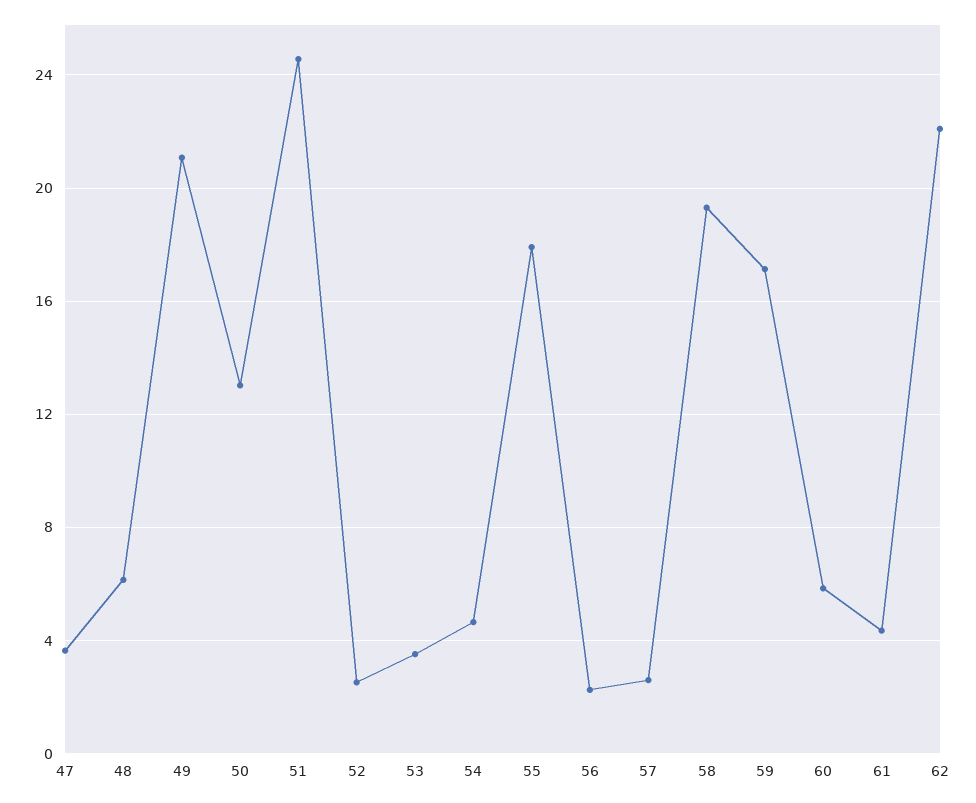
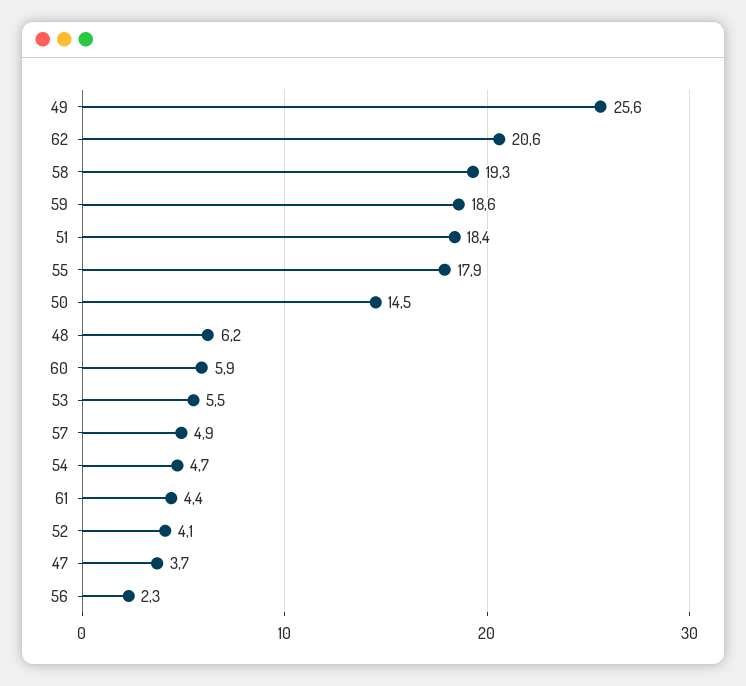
  {
    "47": 3.7,
    "48": 6.2,
-   "49": 21,
+   "49": 25.6,
-   "50": 13,
+   "50": 14.5,
-   "51": 24.5,
+   "51": 18.4,
-   "52": 2.5,
+   "52": 4.1,
-   "53": 3.5,
+   "53": 5.5,
    "54": 4.7,
    "55": 17.9,
    "56": 2.3,
-   "57": 2.5,
+   "57": 4.9,
    "58": 19.3,
-   "59": 17,
+   "59": 18.6,
    "60": 5.9,
    "61": 4.4,
-   "62": 22
+   "62": 20.6
  }

